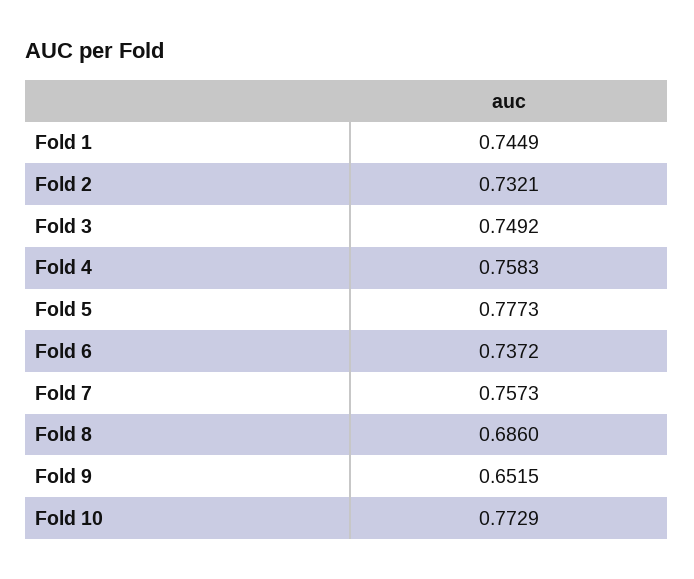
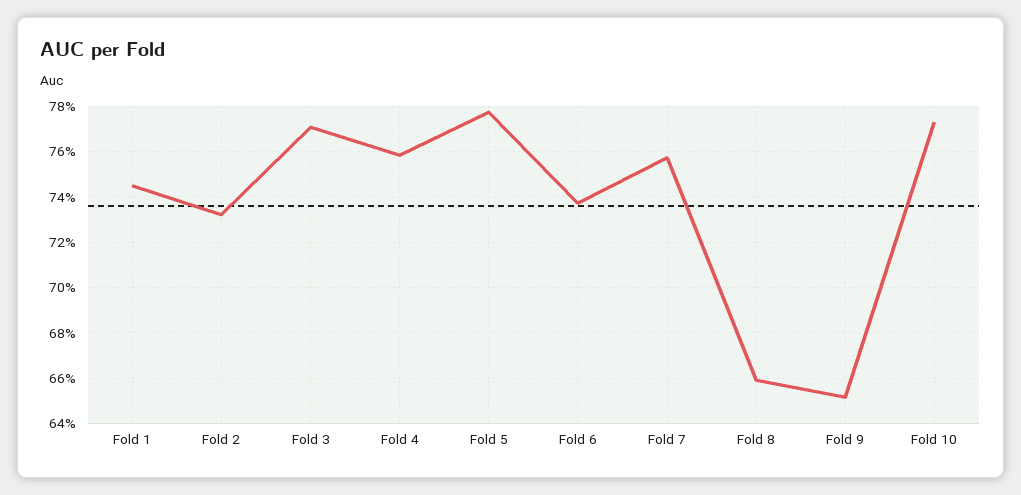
  {
    "Fold 1": 0.7449,
    "Fold 2": 0.7321,
-   "Fold 3": 0.7492,
+   "Fold 3": 0.77,
    "Fold 4": 0.7583,
    "Fold 5": 0.7773,
    "Fold 6": 0.7372,
    "Fold 7": 0.7573,
-   "Fold 8": 0.686,
+   "Fold 8": 0.66,
    "Fold 9": 0.6515,
    "Fold 10": 0.7729
  }

